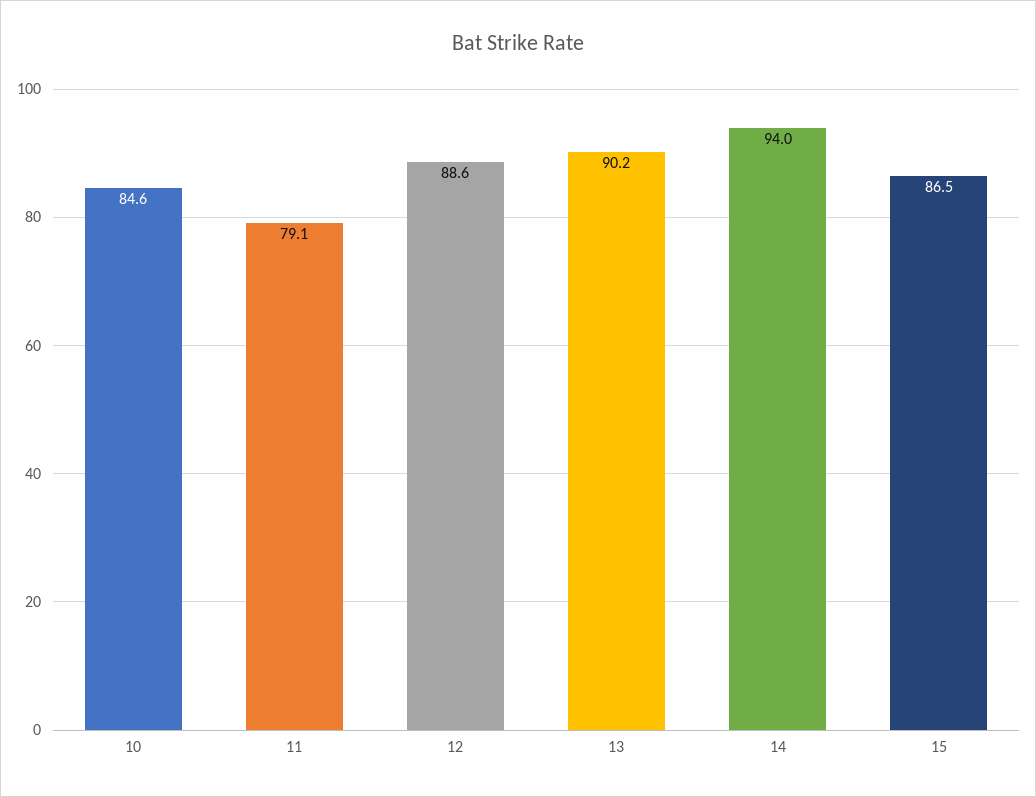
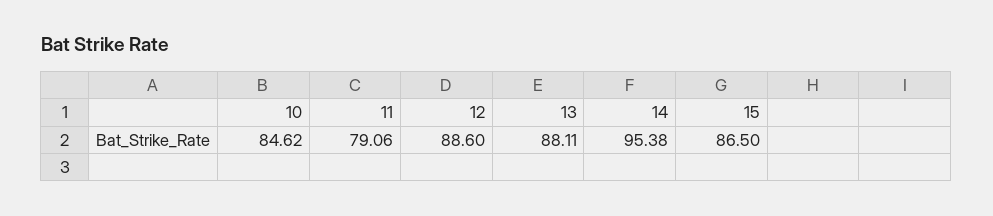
  {
    "10": 84.62,
    "11": 79.06,
    "12": 88.6,
-   "13": 90.2,
+   "13": 88.11,
-   "14": 94,
+   "14": 95.38,
    "15": 86.5
  }

